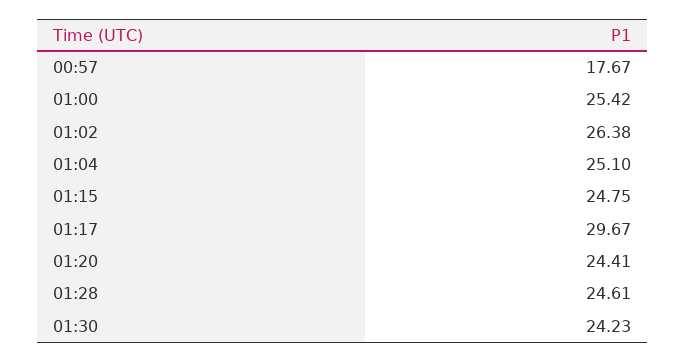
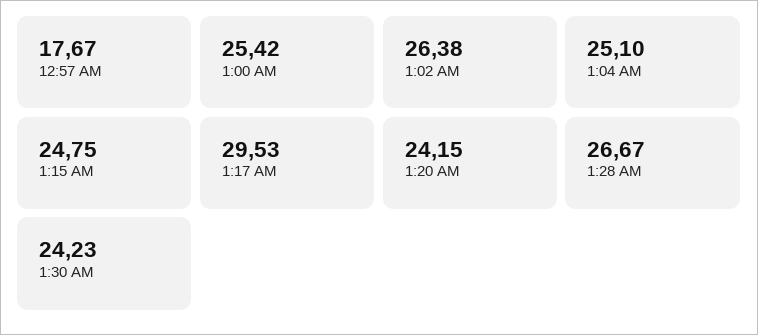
  {
    "00:57": 17.67,
    "01:00": 25.42,
    "01:02": 26.38,
    "01:04": 25.1,
    "01:15": 24.75,
-   "01:17": 29.67,
+   "01:17": 29.53,
-   "01:20": 24.41,
+   "01:20": 24.15,
-   "01:28": 24.61,
+   "01:28": 26.67,
    "01:30": 24.23
  }

